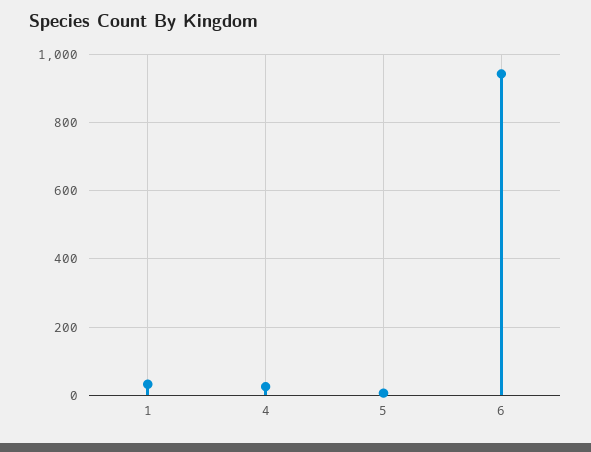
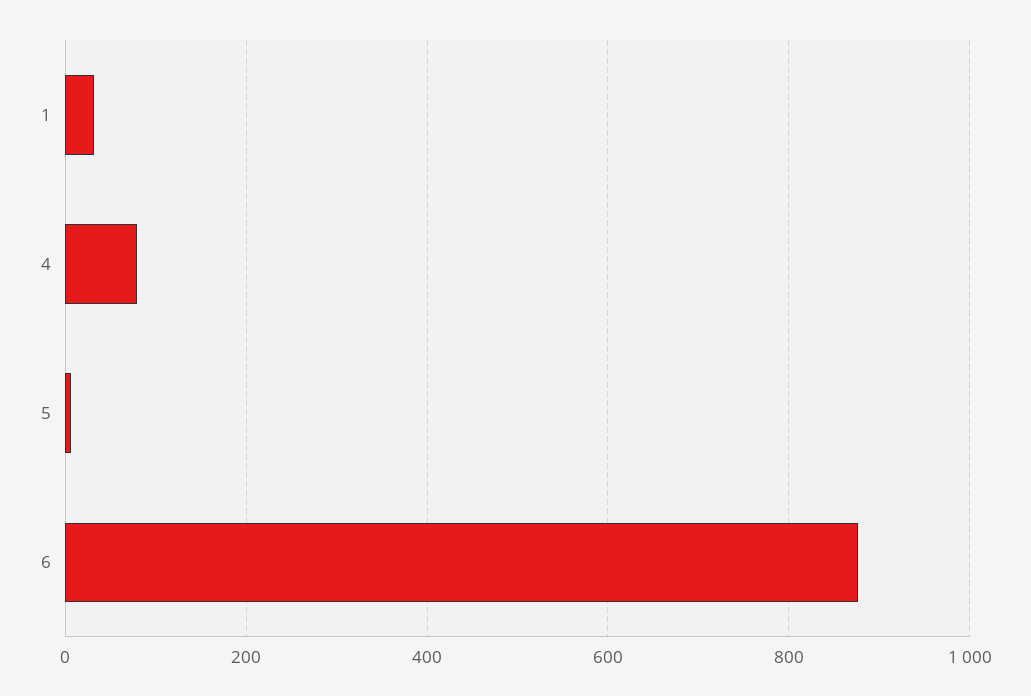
  {
    "1": 40,
-   "4": 20,
+   "4": 80,
    "5": 0,
-   "6": 940
+   "6": 880
  }

